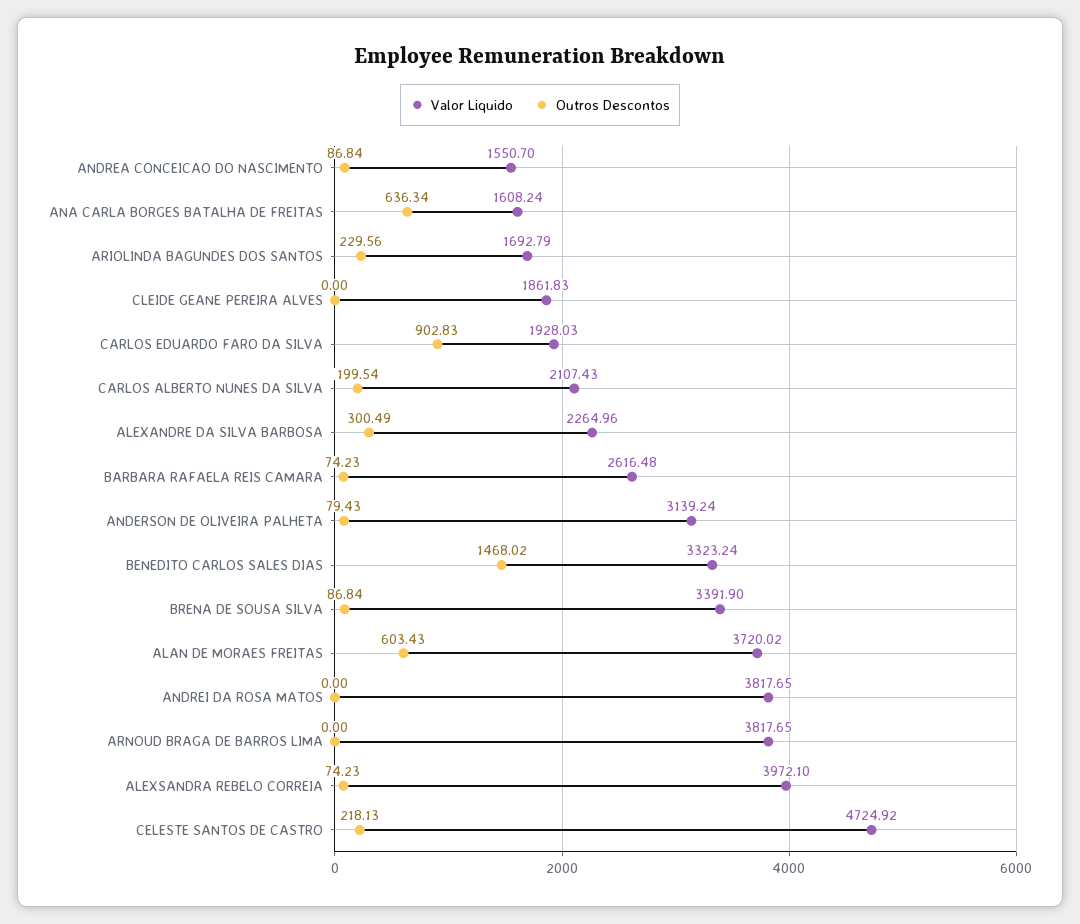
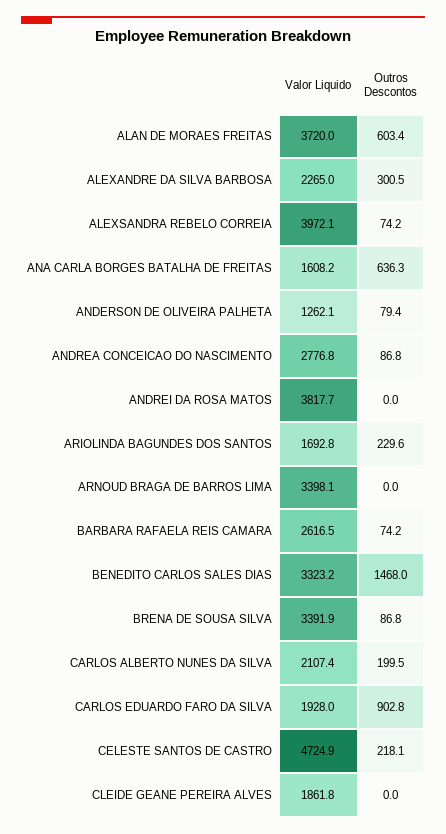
  {
    "Valor Liquido": {
-     "ANDREA CONCEICAO DO NASCIMENTO": 1550.7,
+     "ANDREA CONCEICAO DO NASCIMENTO": 2776.8,
      "ANA CARLA BORGES BATALHA DE FREITAS": 1608.24,
      "ARIOLINDA BAGUNDES DOS SANTOS": 1692.79,
      "CLEIDE GEANE PEREIRA ALVES": 1861.83,
      "CARLOS EDUARDO FARO DA SILVA": 1928.03,
      "CARLOS ALBERTO NUNES DA SILVA": 2107.43,
      "ALEXANDRE DA SILVA BARBOSA": 2264.96,
      "BARBARA RAFAELA REIS CAMARA": 2616.48,
-     "ANDERSON DE OLIVEIRA PALHETA": 3139.24,
+     "ANDERSON DE OLIVEIRA PALHETA": 1262.1,
      "BENEDITO CARLOS SALES DIAS": 3323.24,
      "BRENA DE SOUSA SILVA": 3391.9,
      "ALAN DE MORAES FREITAS": 3720.02,
      "ANDREI DA ROSA MATOS": 3817.65,
-     "ARNOUD BRAGA DE BARROS LIMA": 3817.65,
+     "ARNOUD BRAGA DE BARROS LIMA": 3398.1,
      "ALEXSANDRA REBELO CORREIA": 3972.1,
      "CELESTE SANTOS DE CASTRO": 4724.92
    },
    "Outros Descontos": {
      "ANDREA CONCEICAO DO NASCIMENTO": 86.84,
      "ANA CARLA BORGES BATALHA DE FREITAS": 636.34,
      "ARIOLINDA BAGUNDES DOS SANTOS": 229.56,
      "CLEIDE GEANE PEREIRA ALVES": 0,
      "CARLOS EDUARDO FARO DA SILVA": 902.83,
      "CARLOS ALBERTO NUNES DA SILVA": 199.54,
      "ALEXANDRE DA SILVA BARBOSA": 300.49,
      "BARBARA RAFAELA REIS CAMARA": 74.23,
      "ANDERSON DE OLIVEIRA PALHETA": 79.43,
      "BENEDITO CARLOS SALES DIAS": 1468.02,
      "BRENA DE SOUSA SILVA": 86.84,
      "ALAN DE MORAES FREITAS": 603.43,
      "ANDREI DA ROSA MATOS": 0,
      "ARNOUD BRAGA DE BARROS LIMA": 0,
      "ALEXSANDRA REBELO CORREIA": 74.23,
      "CELESTE SANTOS DE CASTRO": 218.13
    }
  }

